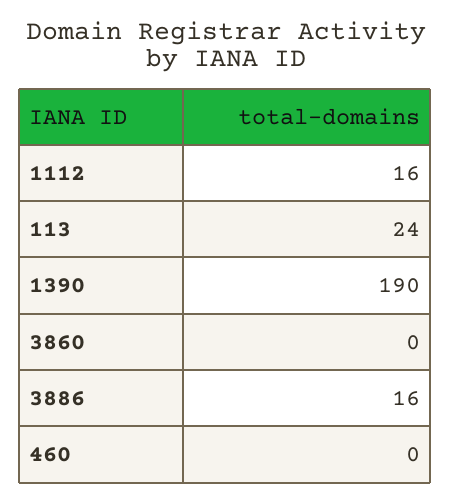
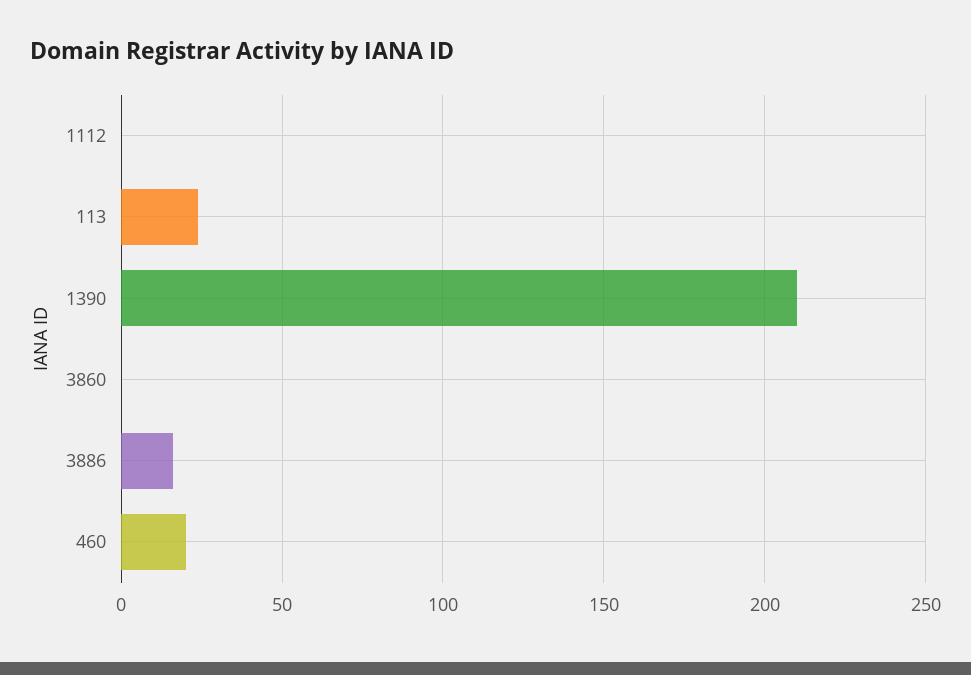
  {
-   "1112": 16,
+   "1112": 0,
    "113": 24,
-   "1390": 190,
+   "1390": 210,
    "3860": 0,
    "3886": 16,
-   "460": 0
+   "460": 20
  }

